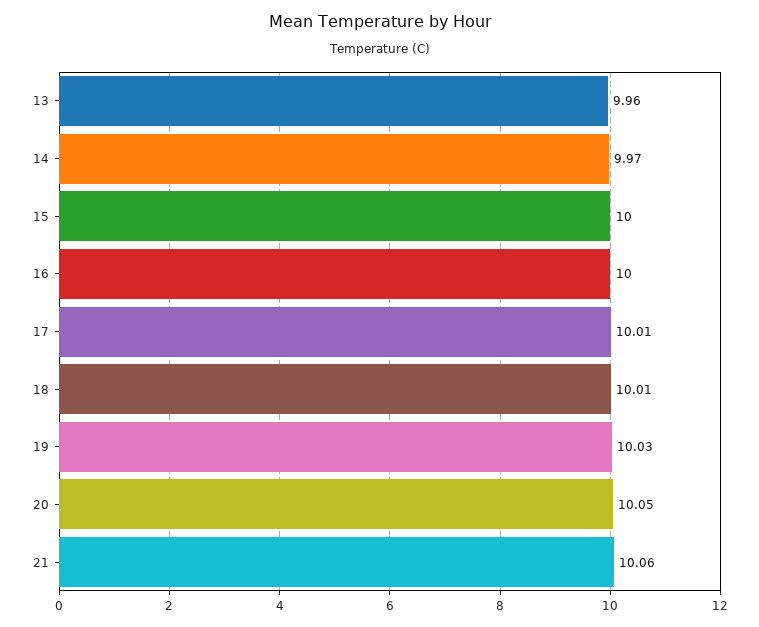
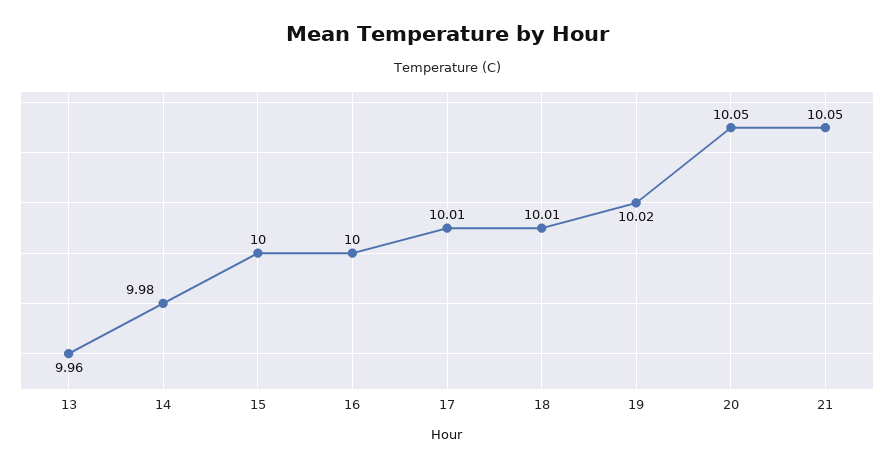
  {
    "13": 9.96,
-   "14": 9.97,
+   "14": 9.98,
    "15": 10,
    "16": 10,
    "17": 10.01,
    "18": 10.01,
-   "19": 10.03,
+   "19": 10.02,
    "20": 10.05,
-   "21": 10.06
+   "21": 10.05
  }

